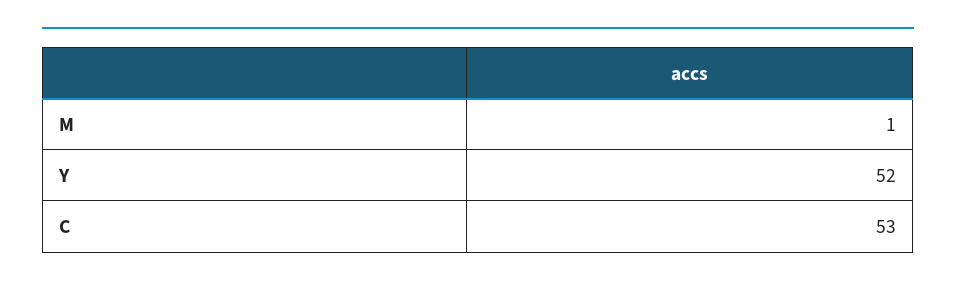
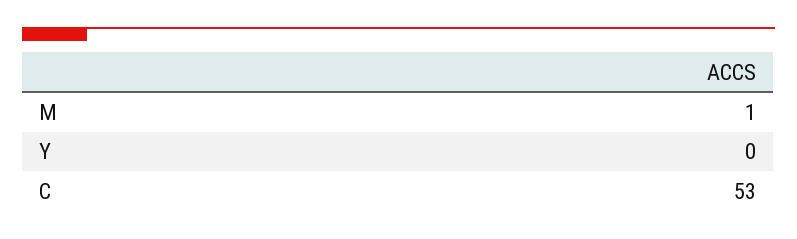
  {
    "M": 1,
-   "Y": 52,
+   "Y": 0,
    "C": 53
  }

